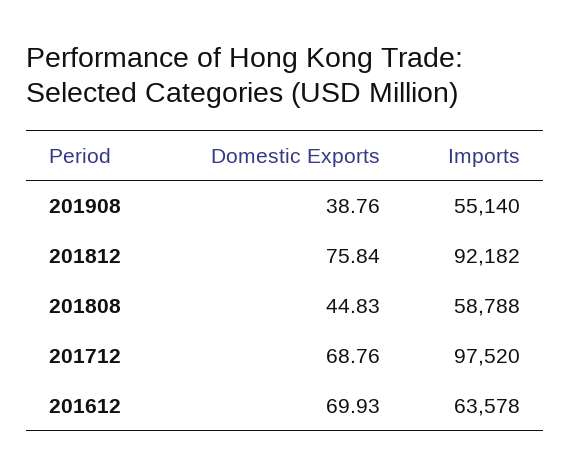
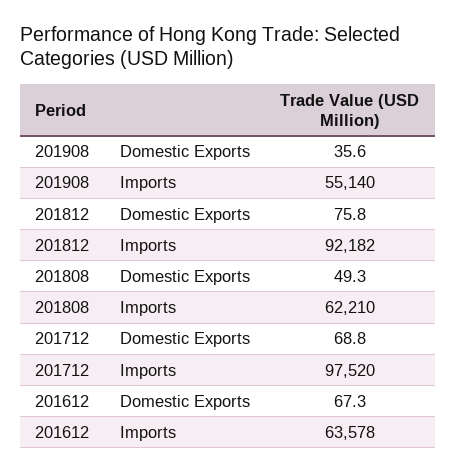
  {
    "Domestic Exports": {
-     "201908": 38.76,
+     "201908": 35.6,
      "201812": 75.84,
-     "201808": 44.83,
+     "201808": 49.3,
      "201712": 68.76,
-     "201612": 69.93
+     "201612": 67.3
    },
    "Imports": {
      "201908": 55140,
      "201812": 92182,
-     "201808": 58788,
+     "201808": 62210,
      "201712": 97520,
      "201612": 63578
    }
  }

